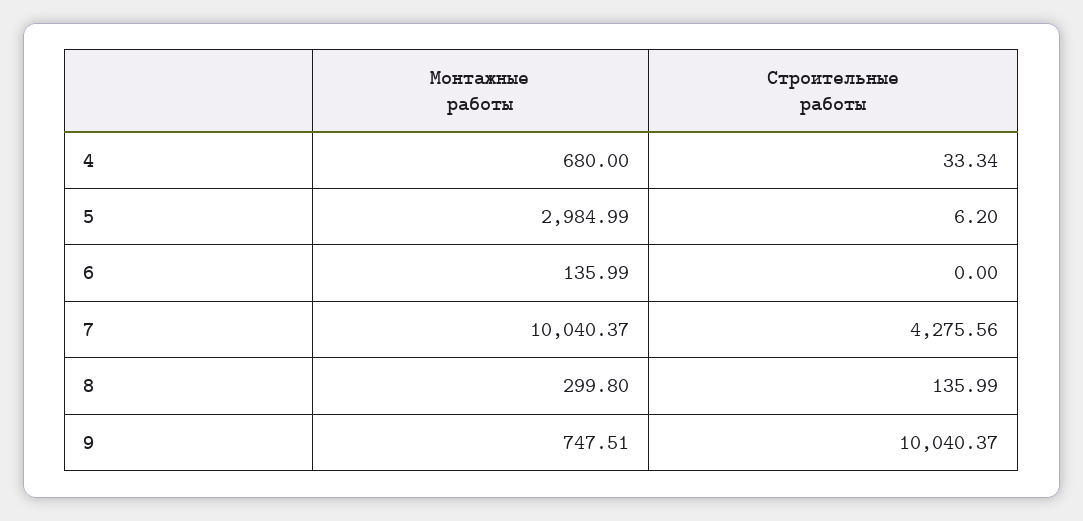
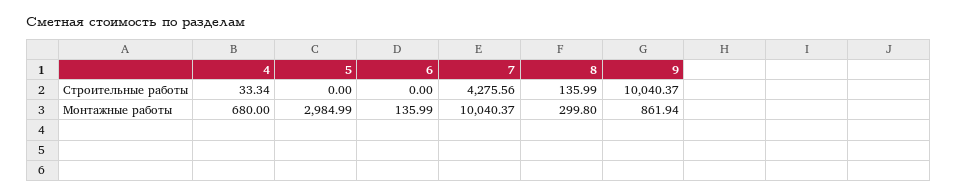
  {
    "Монтажные работы": {
      "4": 680,
      "5": 2984.99,
      "6": 135.99,
      "7": 10040.37,
      "8": 299.8,
-     "9": 747.51
+     "9": 861.94
    },
    "Строительные работы": {
      "4": 33.34,
-     "5": 6.2,
+     "5": 0,
      "6": 0,
      "7": 4275.56,
      "8": 135.99,
      "9": 10040.37
    }
  }

